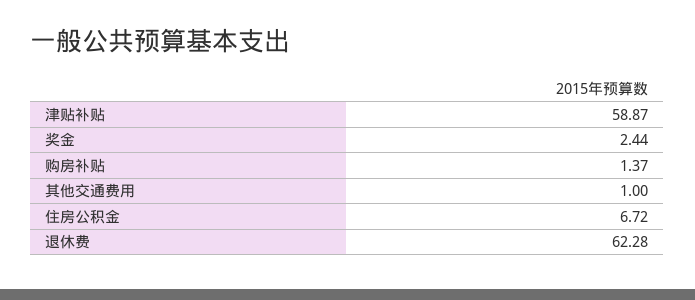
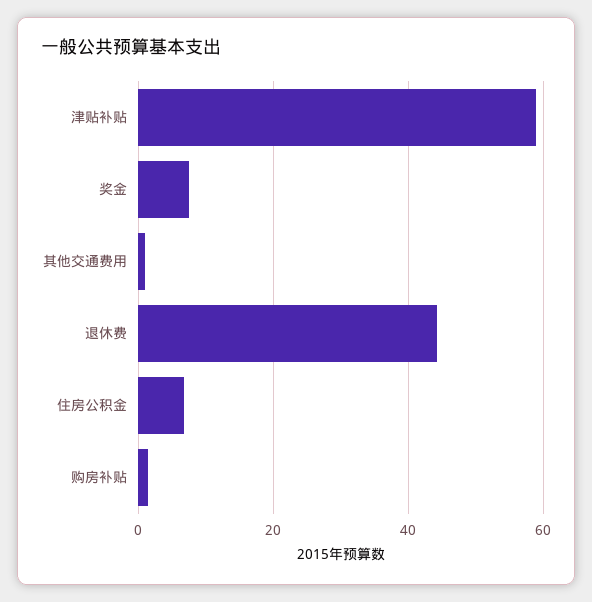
  {
    "津贴补贴": 58.87,
-   "奖金": 2.44,
+   "奖金": 8,
    "购房补贴": 1.37,
    "其他交通费用": 1,
    "住房公积金": 6.72,
-   "退休费": 62.28
+   "退休费": 44
  }

